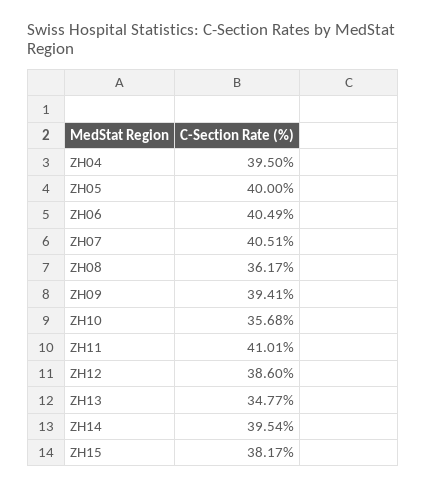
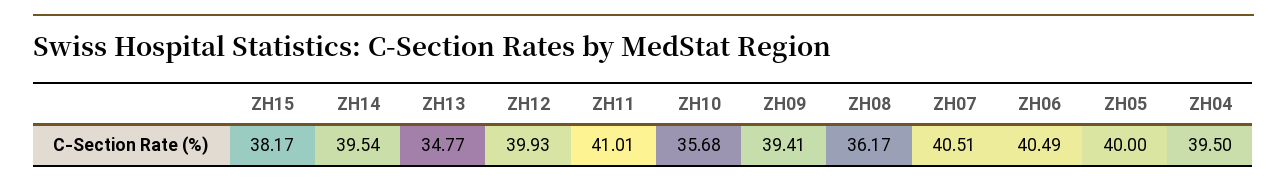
  {
    "ZH04": 39.5,
    "ZH05": 40,
    "ZH06": 40.49,
    "ZH07": 40.51,
    "ZH08": 36.17,
    "ZH09": 39.41,
    "ZH10": 35.68,
    "ZH11": 41.01,
-   "ZH12": 38.6,
+   "ZH12": 39.93,
    "ZH13": 34.77,
    "ZH14": 39.54,
    "ZH15": 38.17
  }

